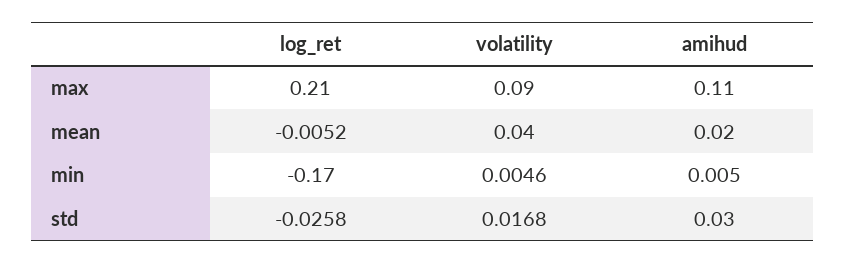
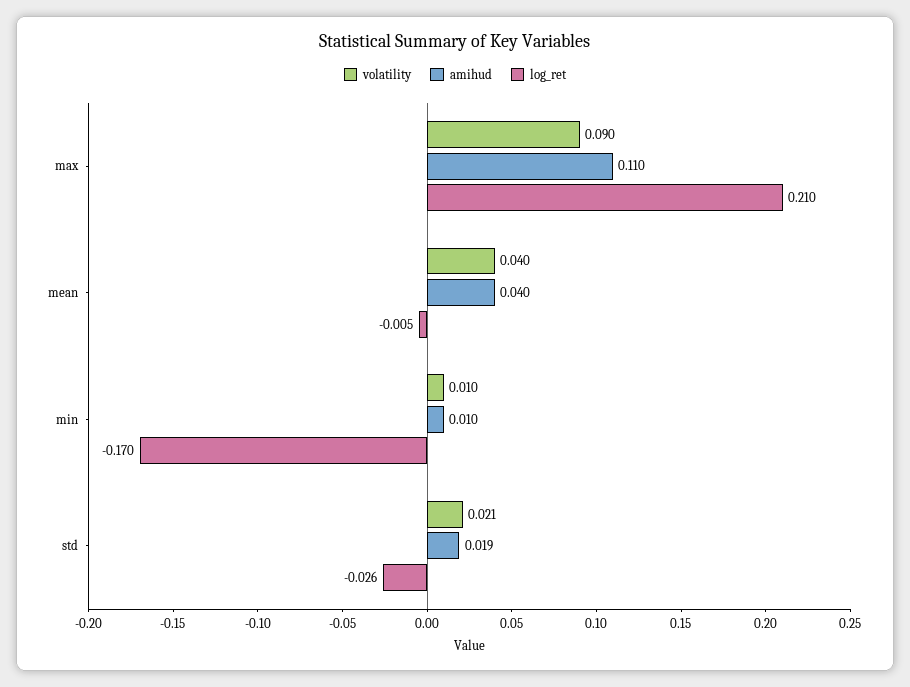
  {
    "log_ret": {
      "max": 0.21,
      "mean": -0.0052,
      "min": -0.17,
      "std": -0.0258
    },
    "volatility": {
      "max": 0.09,
      "mean": 0.04,
-     "min": 0.0046,
+     "min": 0.01,
-     "std": 0.0168
+     "std": 0.021
    },
    "amihud": {
      "max": 0.11,
-     "mean": 0.02,
+     "mean": 0.04,
-     "min": 0.005,
+     "min": 0.01,
-     "std": 0.03
+     "std": 0.019
    }
  }

